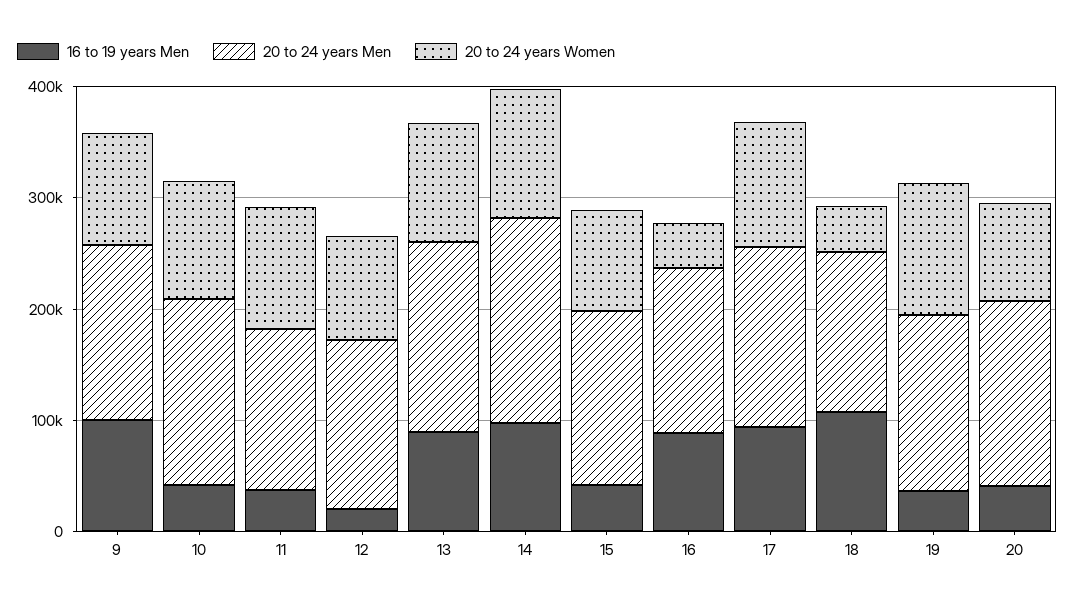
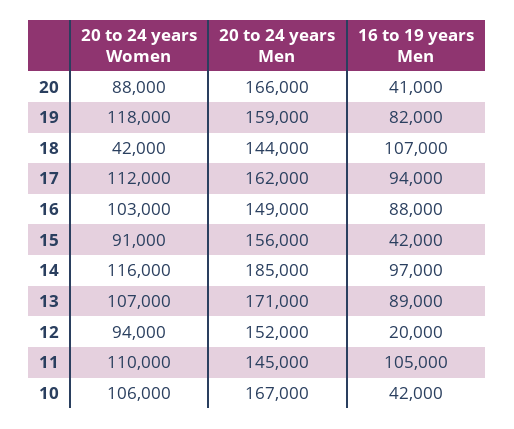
  {
    "16 to 19 years Men": {
-     "9": 100000,
      "10": 42000,
-     "11": 40000,
+     "11": 105000,
      "12": 20000,
      "13": 89000,
      "14": 97000,
      "15": 42000,
      "16": 88000,
      "17": 94000,
      "18": 107000,
-     "19": 40000,
+     "19": 82000,
      "20": 41000
    },
    "20 to 24 years Men": {
-     "9": 160000,
      "10": 167000,
      "11": 145000,
      "12": 152000,
      "13": 171000,
      "14": 185000,
      "15": 156000,
      "16": 149000,
      "17": 162000,
      "18": 144000,
      "19": 159000,
      "20": 166000
    },
    "20 to 24 years Women": {
-     "9": 100000,
      "10": 106000,
      "11": 110000,
      "12": 94000,
      "13": 107000,
      "14": 116000,
      "15": 91000,
-     "16": 40000,
+     "16": 103000,
      "17": 112000,
      "18": 42000,
      "19": 118000,
      "20": 88000
    }
  }

